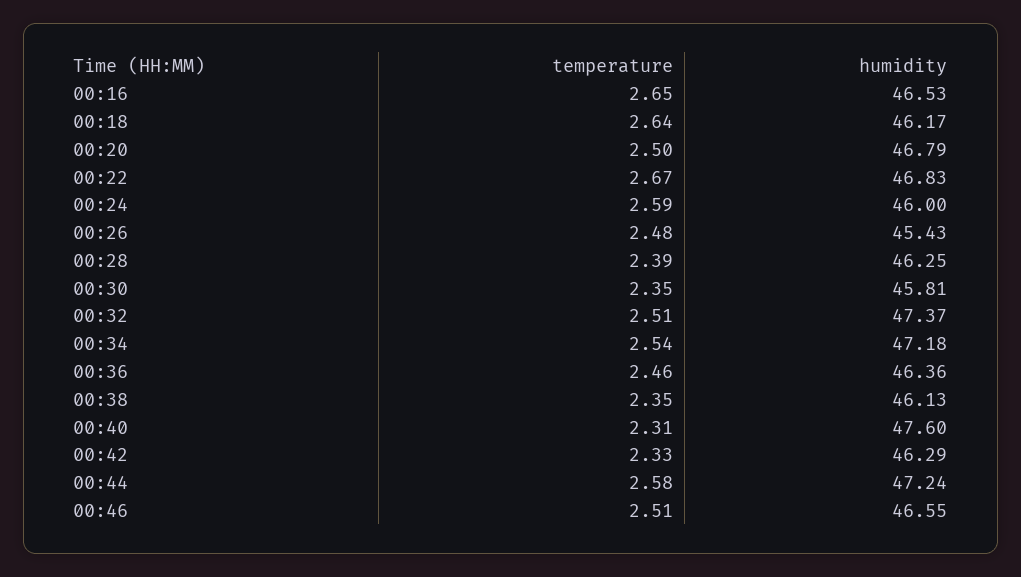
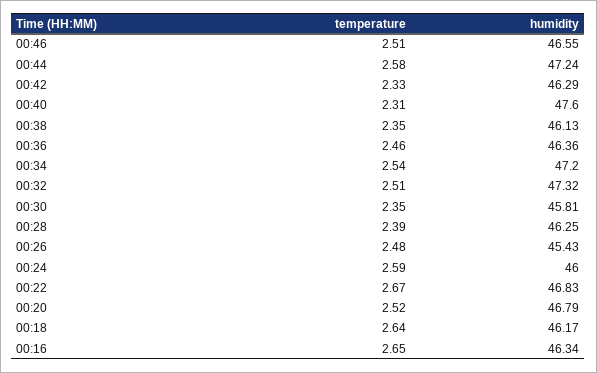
  {
    "temperature": {
      "00:16": 2.65,
      "00:18": 2.64,
-     "00:20": 2.5,
+     "00:20": 2.52,
      "00:22": 2.67,
      "00:24": 2.59,
      "00:26": 2.48,
      "00:28": 2.39,
      "00:30": 2.35,
      "00:32": 2.51,
      "00:34": 2.54,
      "00:36": 2.46,
      "00:38": 2.35,
      "00:40": 2.31,
      "00:42": 2.33,
      "00:44": 2.58,
      "00:46": 2.51
    },
    "humidity": {
-     "00:16": 46.53,
+     "00:16": 46.34,
      "00:18": 46.17,
      "00:20": 46.79,
      "00:22": 46.83,
      "00:24": 46,
      "00:26": 45.43,
      "00:28": 46.25,
      "00:30": 45.81,
-     "00:32": 47.37,
+     "00:32": 47.32,
-     "00:34": 47.18,
+     "00:34": 47.2,
      "00:36": 46.36,
      "00:38": 46.13,
      "00:40": 47.6,
      "00:42": 46.29,
      "00:44": 47.24,
      "00:46": 46.55
    }
  }

